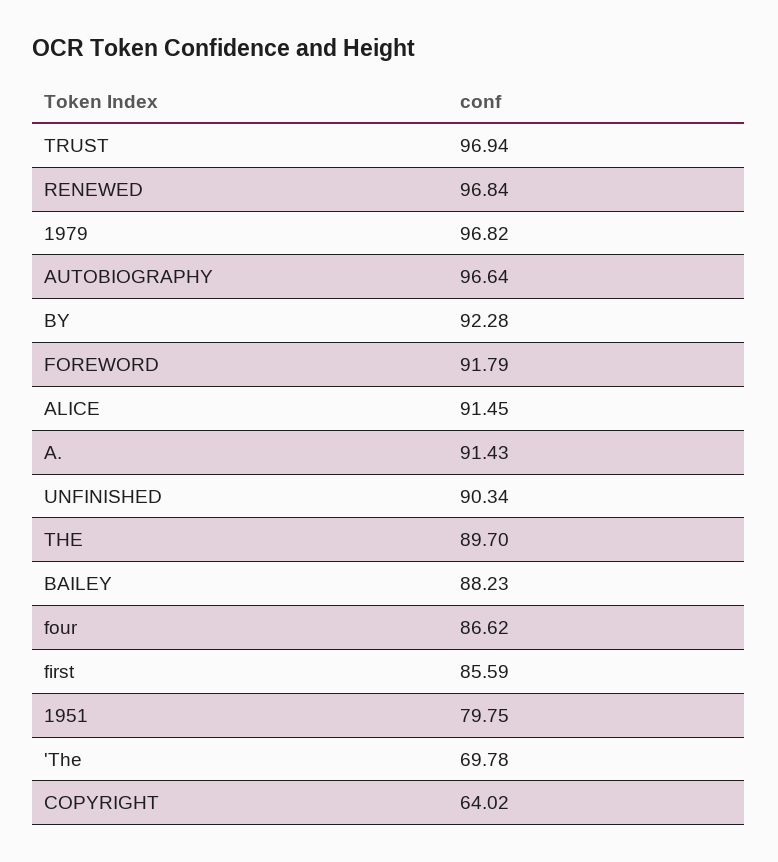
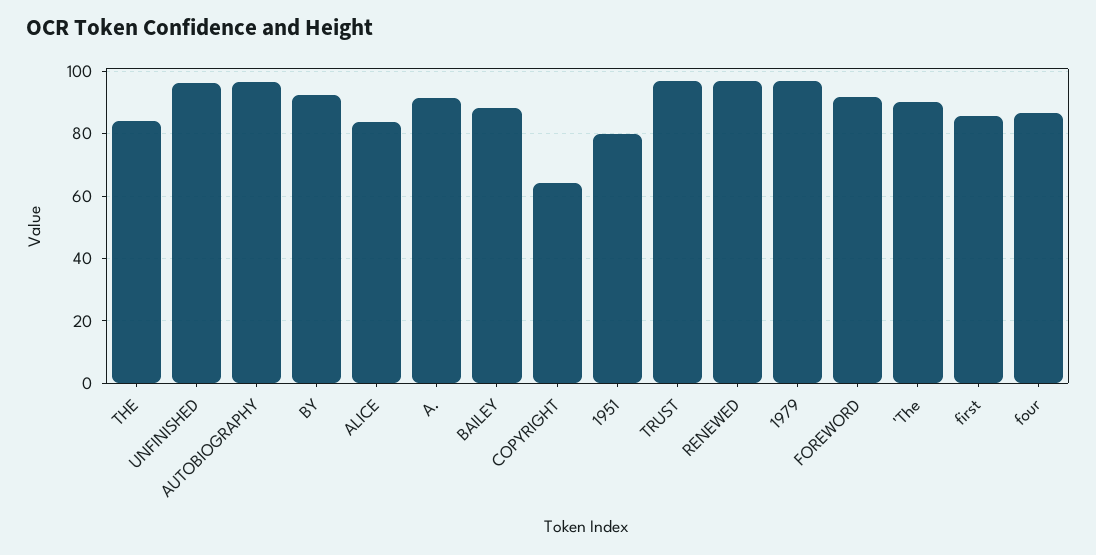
  {
    "TRUST": 96.94,
    "RENEWED": 96.84,
    "1979": 96.82,
    "AUTOBIOGRAPHY": 96.64,
    "BY": 92.28,
    "FOREWORD": 91.79,
-   "ALICE": 91.45,
+   "ALICE": 84,
    "A.": 91.43,
-   "UNFINISHED": 90.34,
+   "UNFINISHED": 96,
-   "THE": 89.7,
+   "THE": 84,
    "BAILEY": 88.23,
    "four": 86.62,
    "first": 85.59,
    "1951": 79.75,
-   "'The": 69.78,
+   "'The": 90,
    "COPYRIGHT": 64.02
  }

